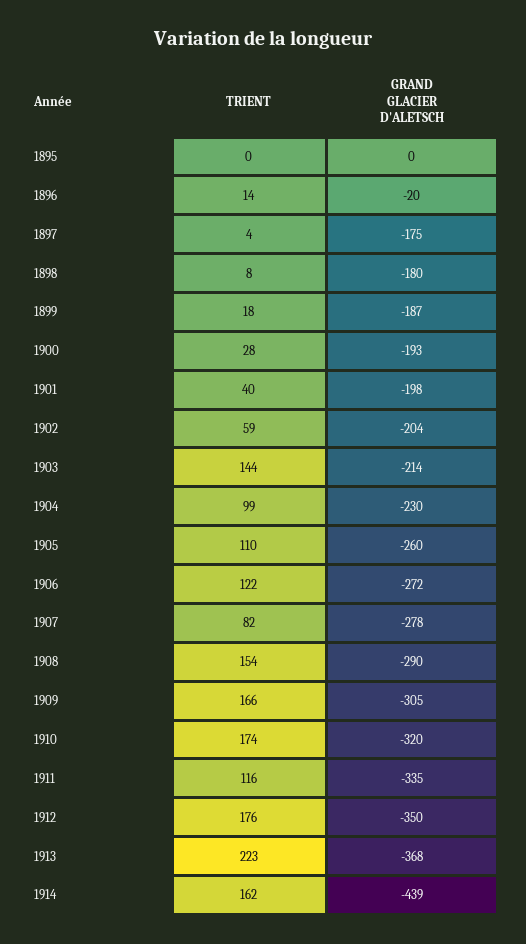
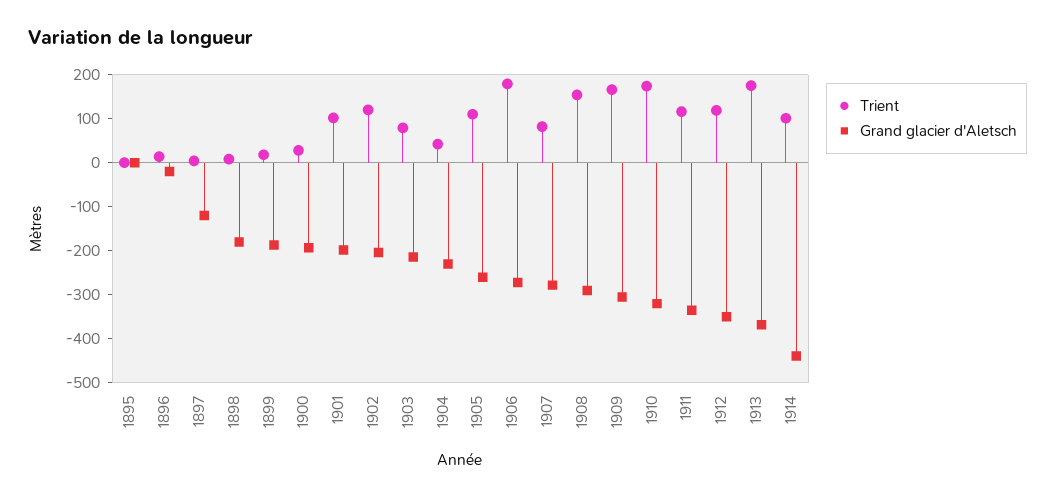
  {
    "TRIENT": {
      "1895": 0,
      "1896": 14,
      "1897": 4,
      "1898": 8,
      "1899": 18,
      "1900": 28,
-     "1901": 40,
+     "1901": 100,
-     "1902": 59,
+     "1902": 120,
-     "1903": 144,
+     "1903": 80,
-     "1904": 99,
+     "1904": 40,
      "1905": 110,
-     "1906": 122,
+     "1906": 180,
      "1907": 82,
      "1908": 154,
      "1909": 166,
      "1910": 174,
      "1911": 116,
-     "1912": 176,
+     "1912": 120,
-     "1913": 223,
+     "1913": 180,
-     "1914": 162
+     "1914": 100
    },
    "GRAND GLACIER D'ALETSCH": {
      "1895": 0,
      "1896": -20,
-     "1897": -175,
+     "1897": -120,
      "1898": -180,
      "1899": -187,
      "1900": -193,
      "1901": -198,
      "1902": -204,
      "1903": -214,
      "1904": -230,
      "1905": -260,
      "1906": -272,
      "1907": -278,
      "1908": -290,
      "1909": -305,
      "1910": -320,
      "1911": -335,
      "1912": -350,
      "1913": -368,
      "1914": -439
    }
  }

